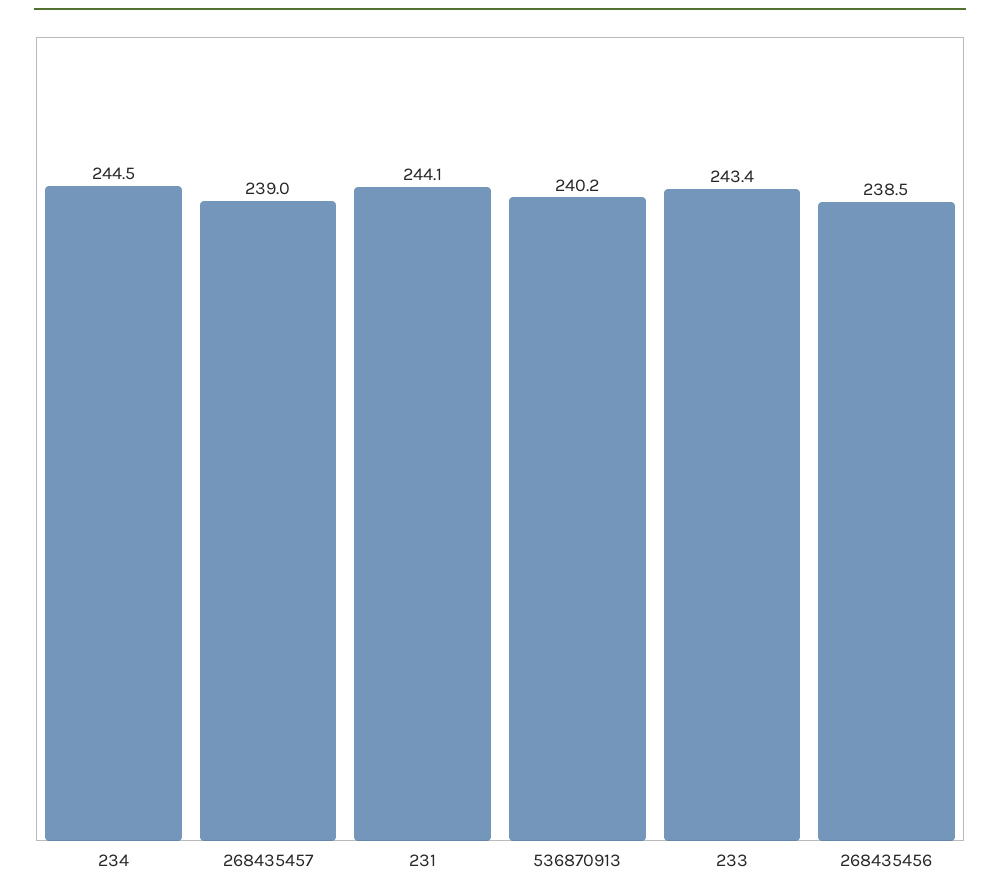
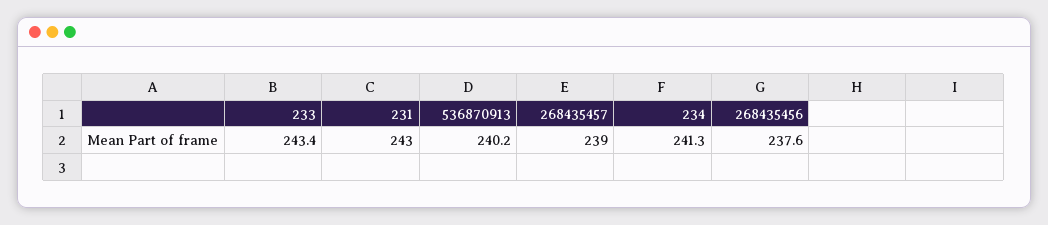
  {
-   "234": 244.5,
+   "234": 241.3,
    "268435457": 239,
-   "231": 244.1,
+   "231": 243,
    "536870913": 240.2,
    "233": 243.4,
-   "268435456": 238.5
+   "268435456": 237.6
  }

